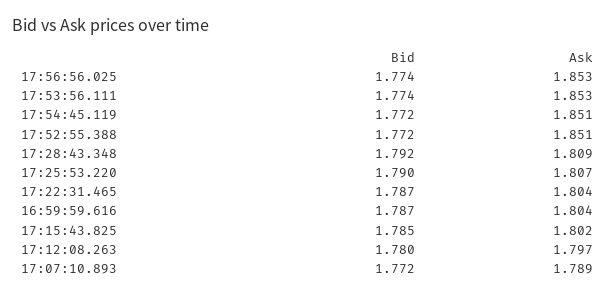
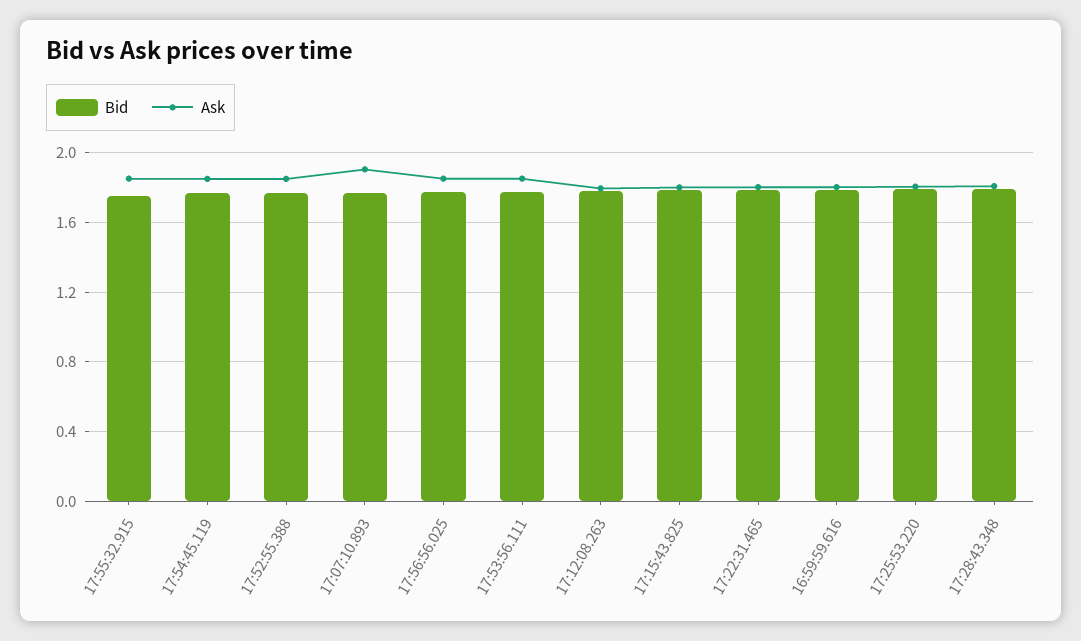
  {
    "Bid": {
      "17:56:56.025": 1.774,
      "17:53:56.111": 1.774,
      "17:54:45.119": 1.772,
      "17:52:55.388": 1.772,
      "17:28:43.348": 1.792,
      "17:25:53.220": 1.79,
      "17:22:31.465": 1.787,
      "16:59:59.616": 1.787,
      "17:15:43.825": 1.785,
      "17:12:08.263": 1.78,
-     "17:07:10.893": 1.772
+     "17:07:10.893": 1.772,
+     "17:55:32.915": 1.75
    },
    "Ask": {
      "17:56:56.025": 1.853,
      "17:53:56.111": 1.853,
      "17:54:45.119": 1.851,
      "17:52:55.388": 1.851,
      "17:28:43.348": 1.809,
      "17:25:53.220": 1.807,
      "17:22:31.465": 1.804,
      "16:59:59.616": 1.804,
      "17:15:43.825": 1.802,
      "17:12:08.263": 1.797,
-     "17:07:10.893": 1.789
+     "17:07:10.893": 1.9,
+     "17:55:32.915": 1.85
    }
  }

